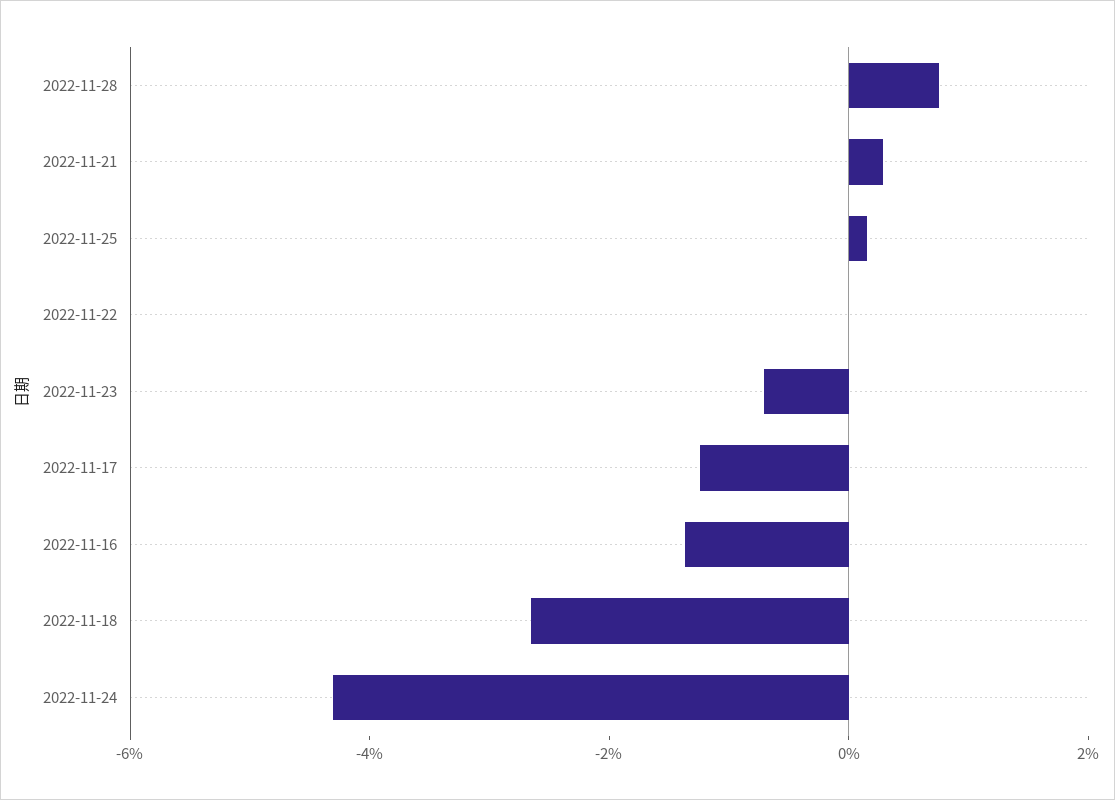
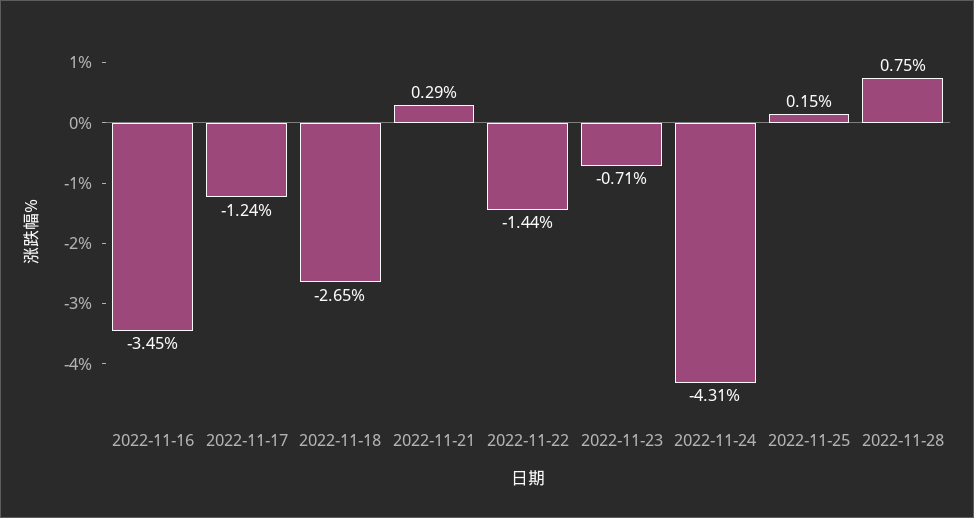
  {
    "2022-11-28": 0.75,
    "2022-11-21": 0.29,
    "2022-11-25": 0.15,
-   "2022-11-22": 0,
+   "2022-11-22": -1.44,
    "2022-11-23": -0.71,
    "2022-11-17": -1.24,
-   "2022-11-16": -1.5,
+   "2022-11-16": -3.45,
    "2022-11-18": -2.65,
    "2022-11-24": -4.31
  }

